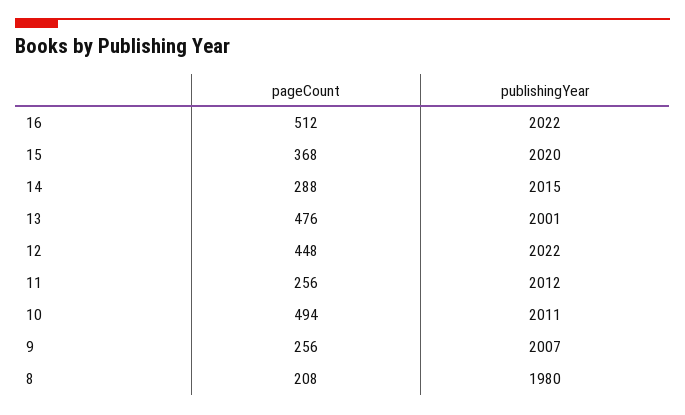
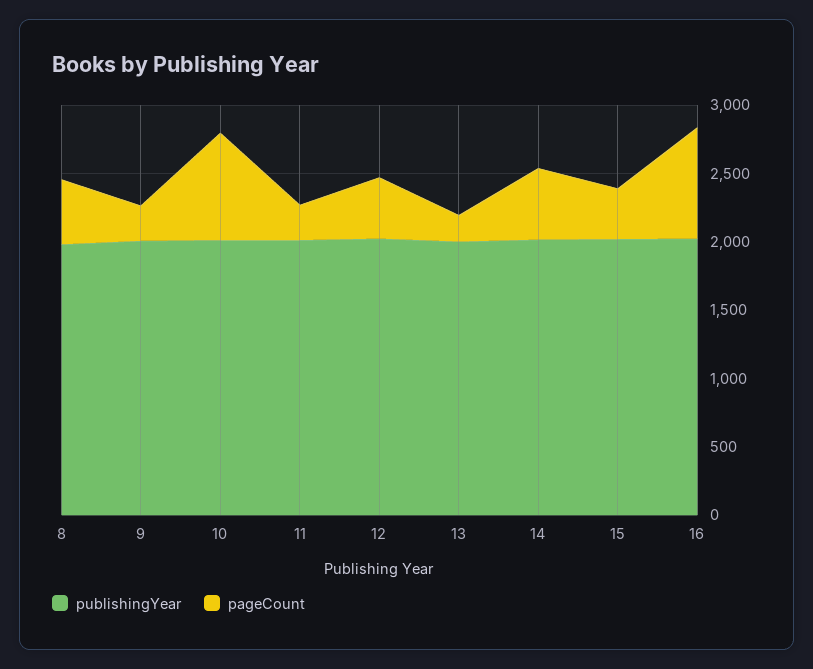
  {
    "pageCount": {
-     "16": 512,
+     "16": 800,
      "15": 368,
-     "14": 288,
+     "14": 500,
-     "13": 476,
+     "13": 200,
      "12": 448,
      "11": 256,
-     "10": 494,
+     "10": 800,
      "9": 256,
-     "8": 208
+     "8": 500
    },
    "publishingYear": {
      "16": 2022,
      "15": 2020,
      "14": 2015,
      "13": 2001,
      "12": 2022,
      "11": 2012,
      "10": 2011,
      "9": 2007,
      "8": 1980
    }
  }

